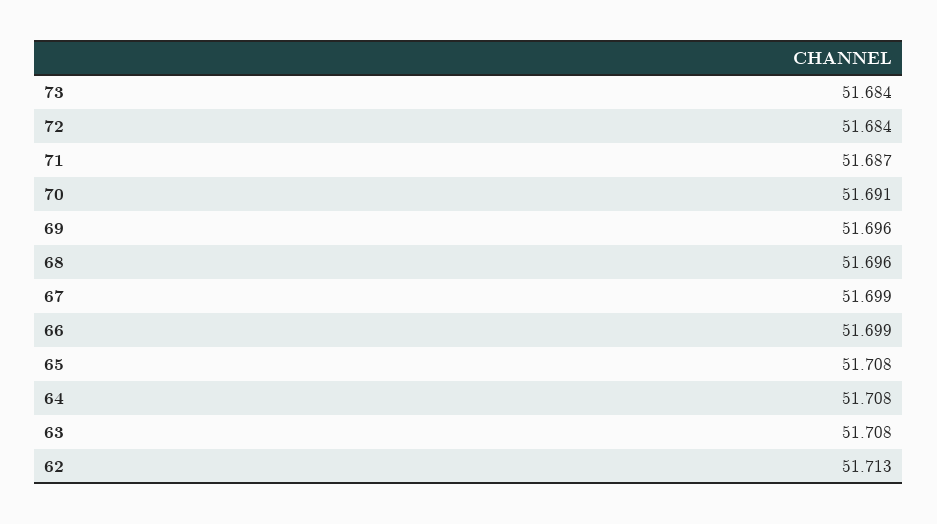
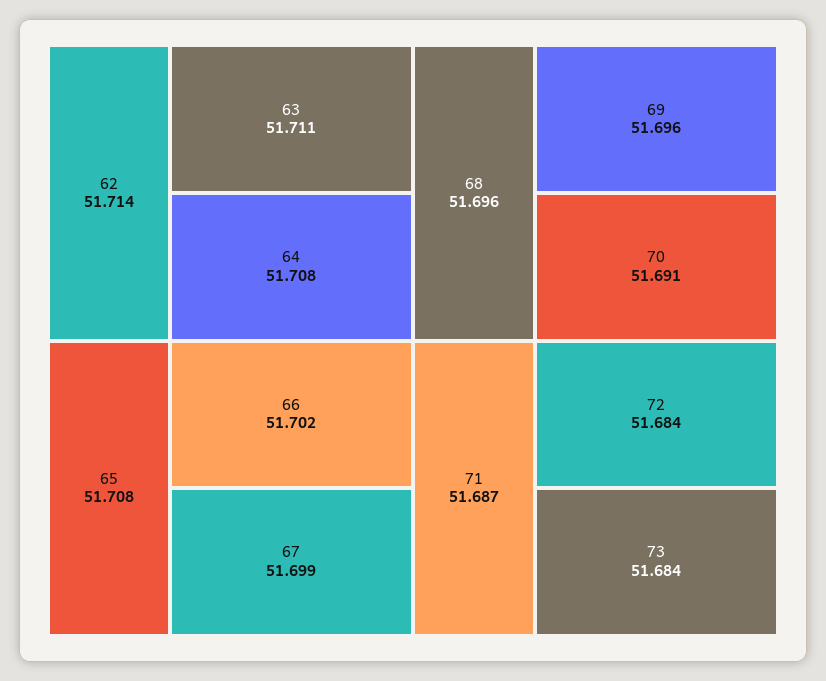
  {
    "73": 51.684,
    "72": 51.684,
    "71": 51.687,
    "70": 51.691,
    "69": 51.696,
    "68": 51.696,
    "67": 51.699,
-   "66": 51.699,
+   "66": 51.702,
    "65": 51.708,
    "64": 51.708,
-   "63": 51.708,
+   "63": 51.711,
-   "62": 51.713
+   "62": 51.714
  }

